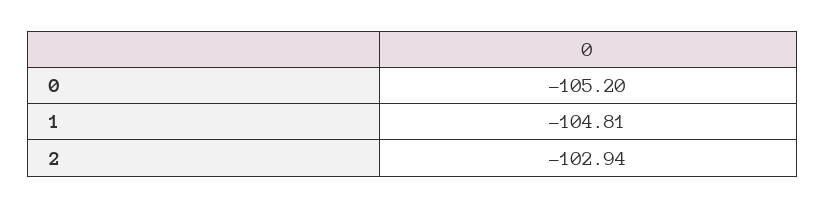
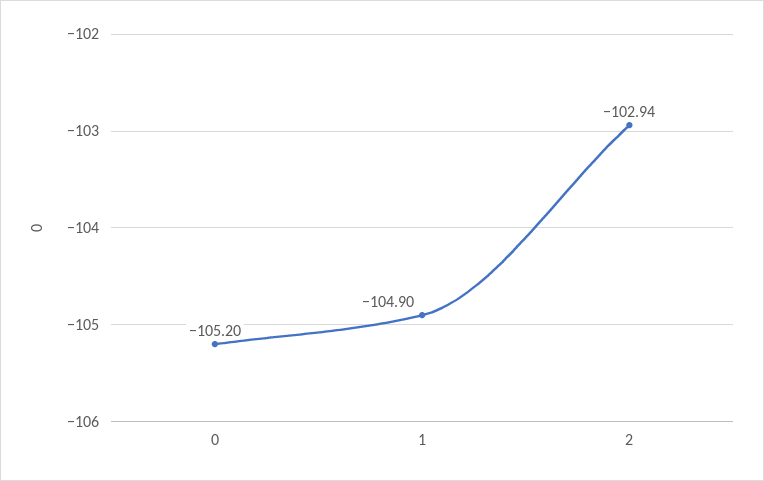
  {
    "0": -105.2,
-   "1": -104.81,
+   "1": -104.9,
    "2": -102.94
  }

